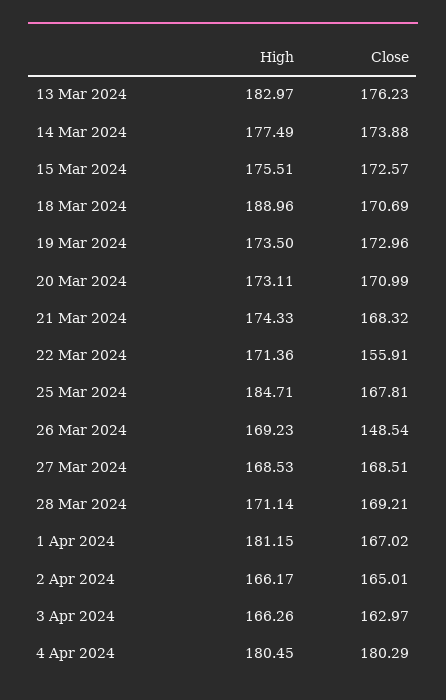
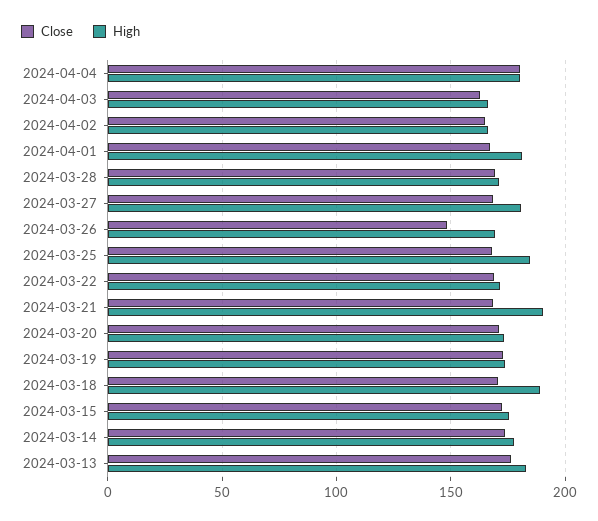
  {
    "High": {
      "13 Mar 2024": 182.97,
      "14 Mar 2024": 177.49,
      "15 Mar 2024": 175.51,
      "18 Mar 2024": 188.96,
      "19 Mar 2024": 173.5,
      "20 Mar 2024": 173.11,
-     "21 Mar 2024": 174.33,
+     "21 Mar 2024": 190,
      "22 Mar 2024": 171.36,
      "25 Mar 2024": 184.71,
      "26 Mar 2024": 169.23,
-     "27 Mar 2024": 168.53,
+     "27 Mar 2024": 180,
      "28 Mar 2024": 171.14,
      "1 Apr 2024": 181.15,
      "2 Apr 2024": 166.17,
      "3 Apr 2024": 166.26,
      "4 Apr 2024": 180.45
    },
    "Close": {
      "13 Mar 2024": 176.23,
      "14 Mar 2024": 173.88,
      "15 Mar 2024": 172.57,
      "18 Mar 2024": 170.69,
      "19 Mar 2024": 172.96,
      "20 Mar 2024": 170.99,
      "21 Mar 2024": 168.32,
-     "22 Mar 2024": 155.91,
+     "22 Mar 2024": 170,
      "25 Mar 2024": 167.81,
      "26 Mar 2024": 148.54,
      "27 Mar 2024": 168.51,
      "28 Mar 2024": 169.21,
      "1 Apr 2024": 167.02,
      "2 Apr 2024": 165.01,
      "3 Apr 2024": 162.97,
      "4 Apr 2024": 180.29
    }
  }

